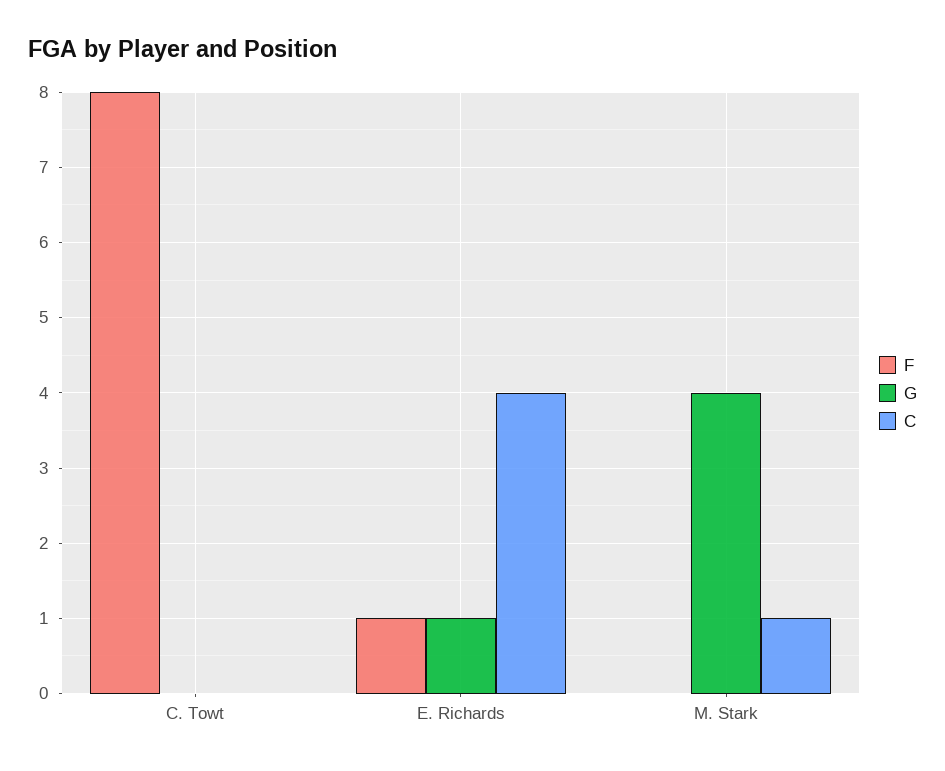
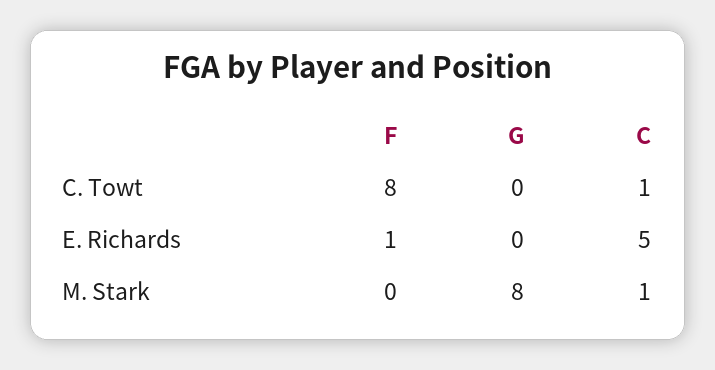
  {
    "F": {
      "C. Towt": 8,
      "E. Richards": 1,
      "M. Stark": 0
    },
    "G": {
      "C. Towt": 0,
-     "E. Richards": 1,
+     "E. Richards": 0,
-     "M. Stark": 4
+     "M. Stark": 8
    },
    "C": {
-     "C. Towt": 0,
+     "C. Towt": 1,
-     "E. Richards": 4,
+     "E. Richards": 5,
      "M. Stark": 1
    }
  }

